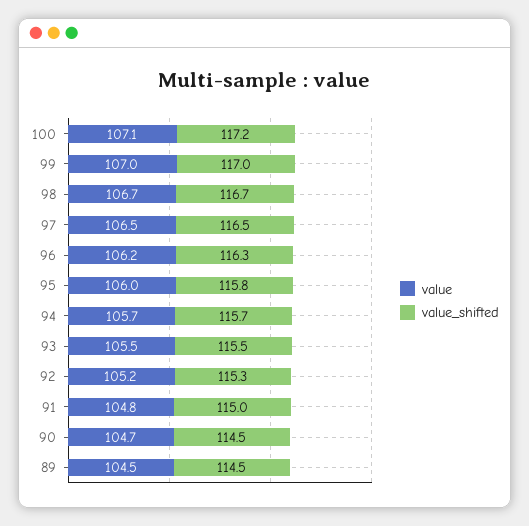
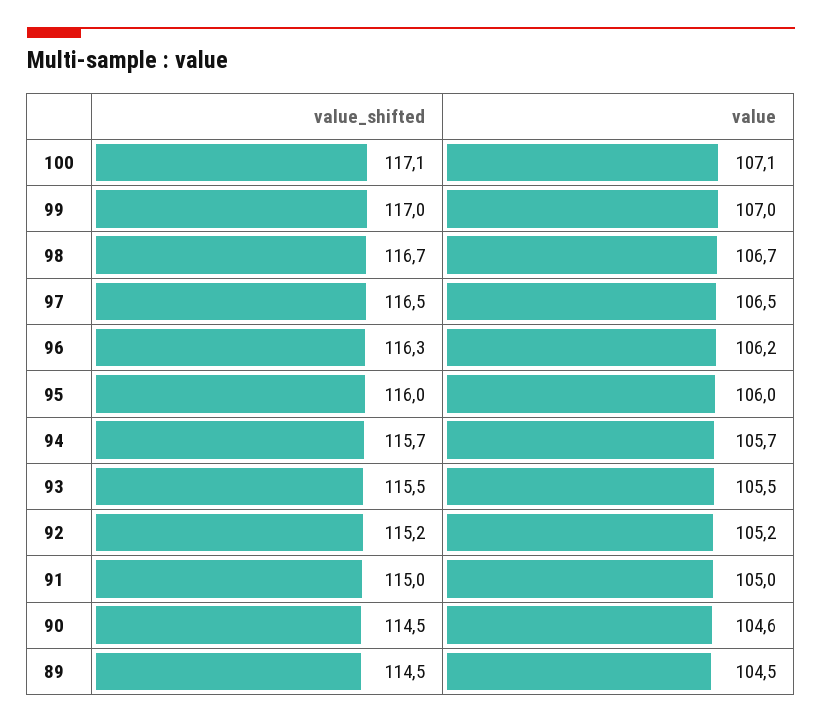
  {
    "value": {
      "100": 107.1,
      "99": 107,
      "98": 106.7,
      "97": 106.5,
      "96": 106.2,
      "95": 106,
      "94": 105.7,
      "93": 105.5,
      "92": 105.2,
-     "91": 104.8,
+     "91": 105,
-     "90": 104.7,
+     "90": 104.6,
      "89": 104.5
    },
    "value_shifted": {
-     "100": 117.2,
+     "100": 117.1,
      "99": 117,
      "98": 116.7,
      "97": 116.5,
      "96": 116.3,
-     "95": 115.8,
+     "95": 116,
      "94": 115.7,
      "93": 115.5,
-     "92": 115.3,
+     "92": 115.2,
      "91": 115,
      "90": 114.5,
      "89": 114.5
    }
  }

